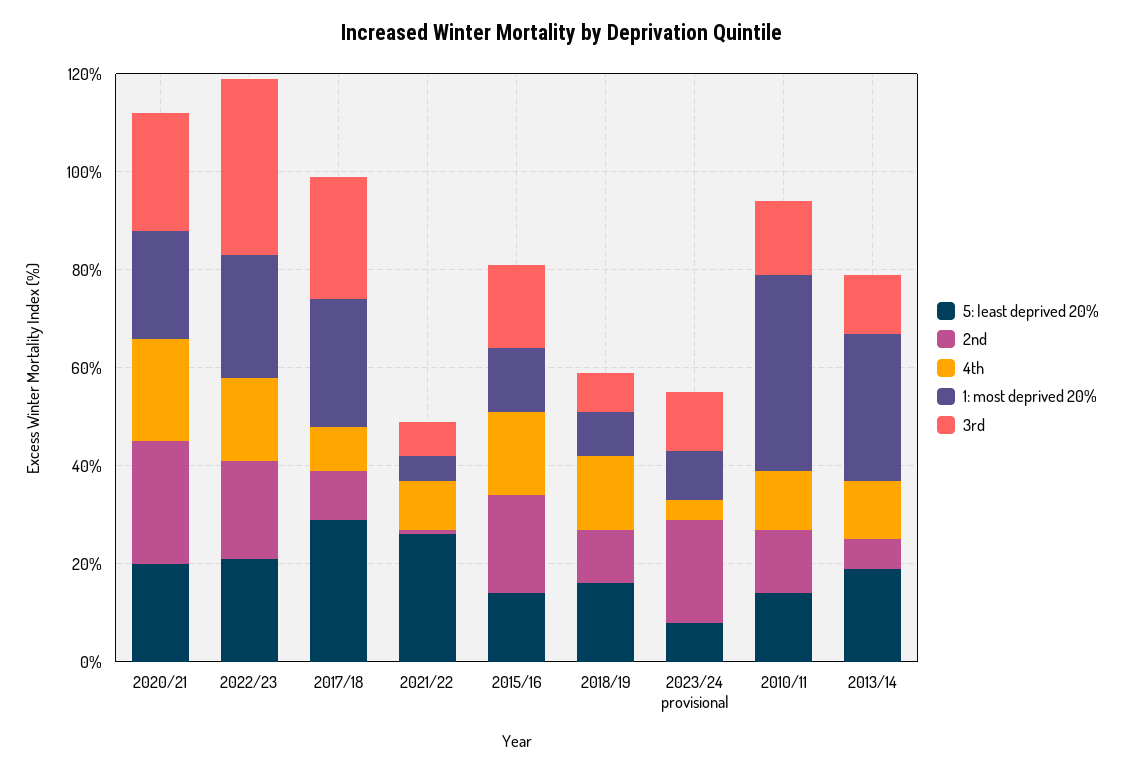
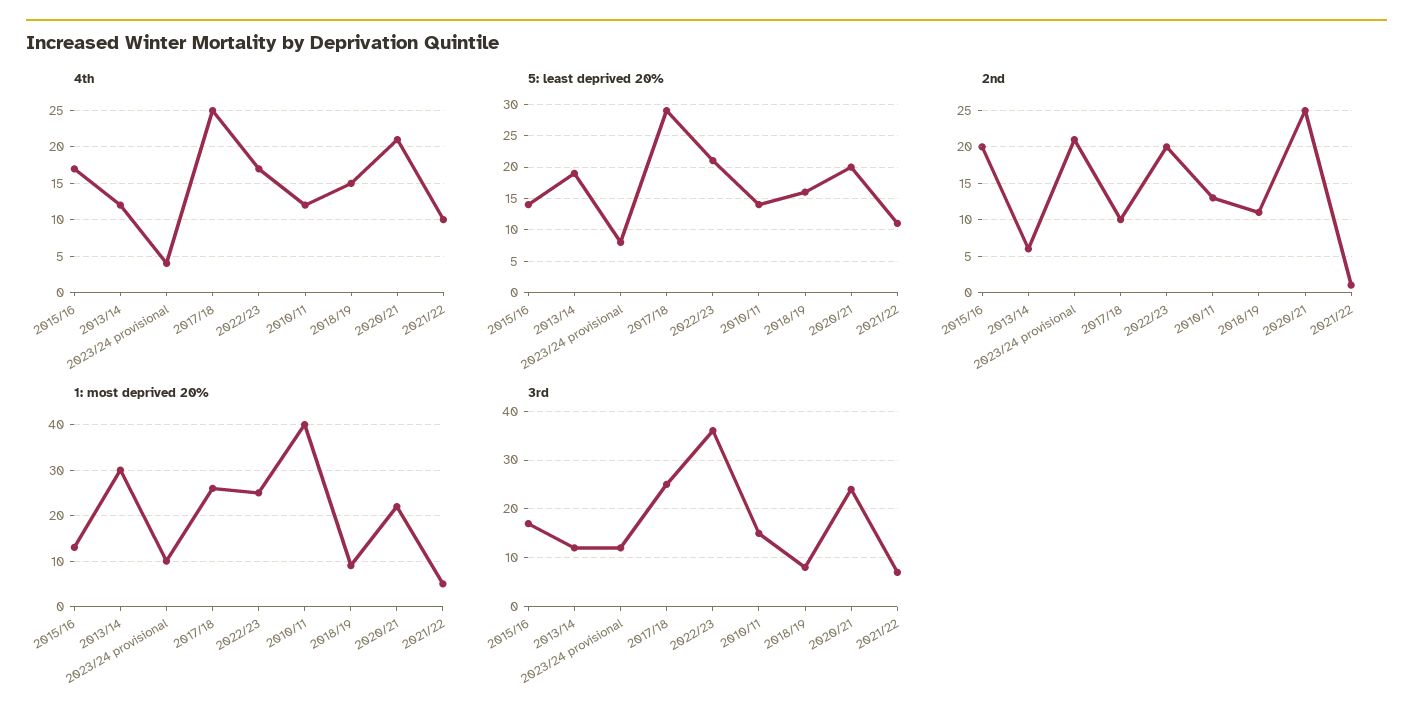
  {
    "5: least deprived 20%": {
      "2020/21": 20,
      "2022/23": 21,
      "2017/18": 29,
-     "2021/22": 25,
+     "2021/22": 11,
      "2015/16": 14,
      "2018/19": 16,
      "2023/24 provisional": 8,
      "2010/11": 14,
      "2013/14": 19
    },
    "2nd": {
      "2020/21": 25,
      "2022/23": 20,
      "2017/18": 10,
      "2021/22": 1,
      "2015/16": 20,
      "2018/19": 11,
      "2023/24 provisional": 21,
      "2010/11": 13,
      "2013/14": 6
    },
    "4th": {
      "2020/21": 21,
      "2022/23": 17,
-     "2017/18": 10,
+     "2017/18": 25,
      "2021/22": 10,
      "2015/16": 17,
      "2018/19": 15,
      "2023/24 provisional": 4,
      "2010/11": 12,
      "2013/14": 12
    },
    "1: most deprived 20%": {
      "2020/21": 20,
      "2022/23": 25,
      "2017/18": 25,
      "2021/22": 5,
      "2015/16": 15,
      "2018/19": 10,
      "2023/24 provisional": 10,
      "2010/11": 40,
      "2013/14": 30
    },
    "3rd": {
      "2020/21": 25,
      "2022/23": 35,
      "2017/18": 25,
      "2021/22": 5,
      "2015/16": 15,
      "2018/19": 10,
      "2023/24 provisional": 10,
      "2010/11": 15,
      "2013/14": 10
    }
  }

